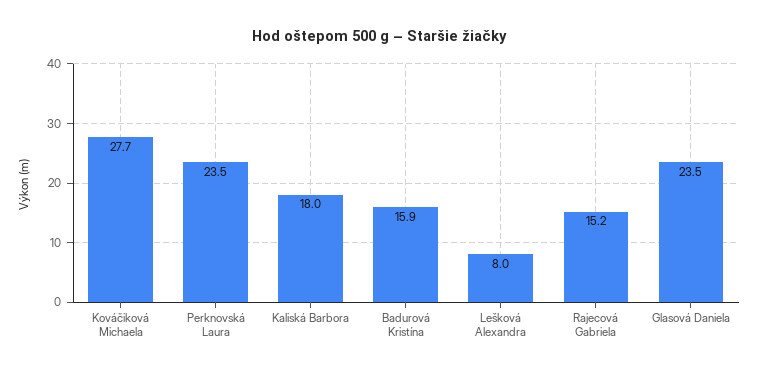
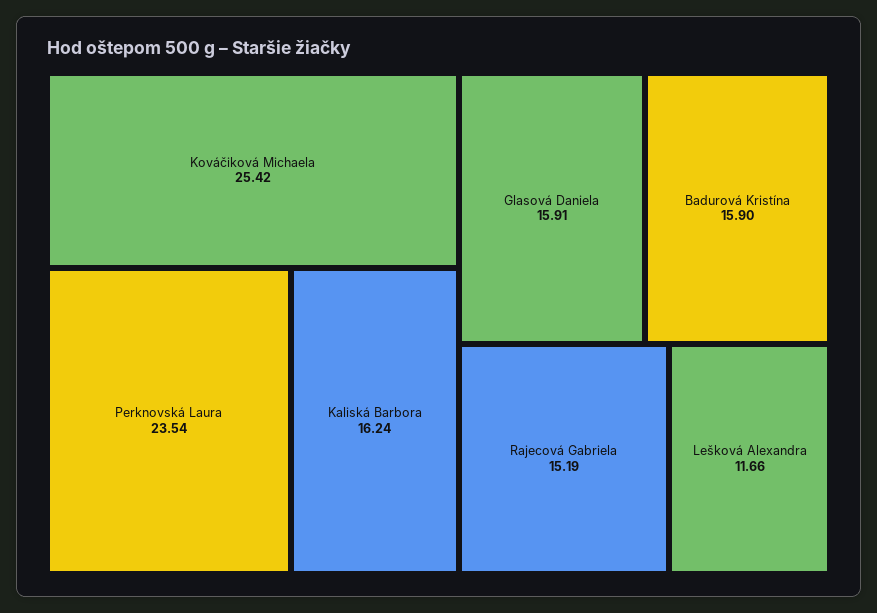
  {
-   "Kováčiková Michaela": 27.7,
+   "Kováčiková Michaela": 25.42,
    "Perknovská Laura": 23.54,
-   "Kaliská Barbora": 18,
+   "Kaliská Barbora": 16.24,
    "Badurová Kristína": 15.9,
-   "Lešková Alexandra": 8,
+   "Lešková Alexandra": 11.66,
    "Rajecová Gabriela": 15.19,
-   "Glasová Daniela": 23.5
+   "Glasová Daniela": 15.91
  }

